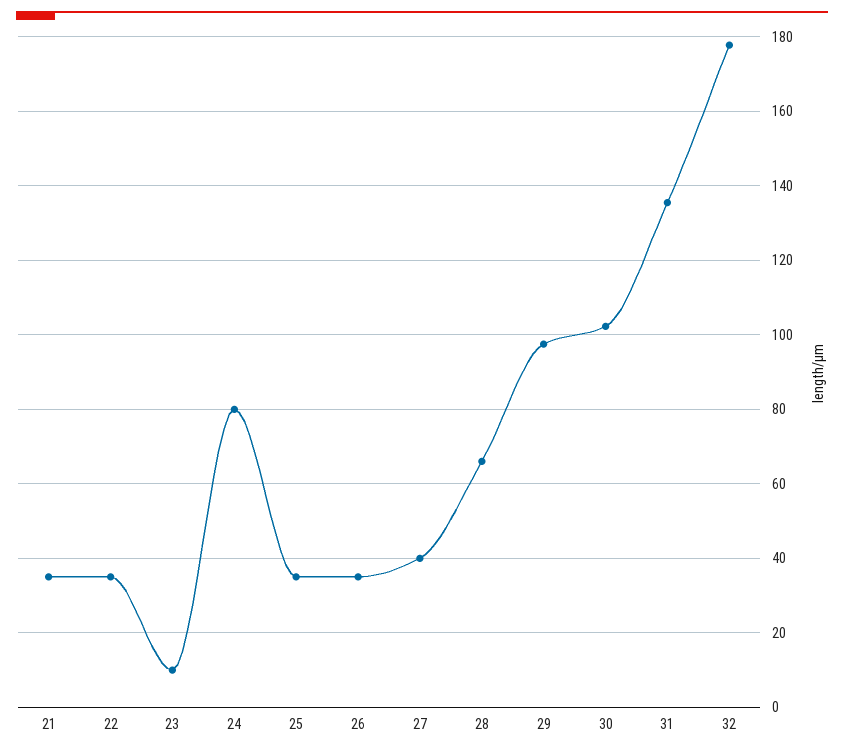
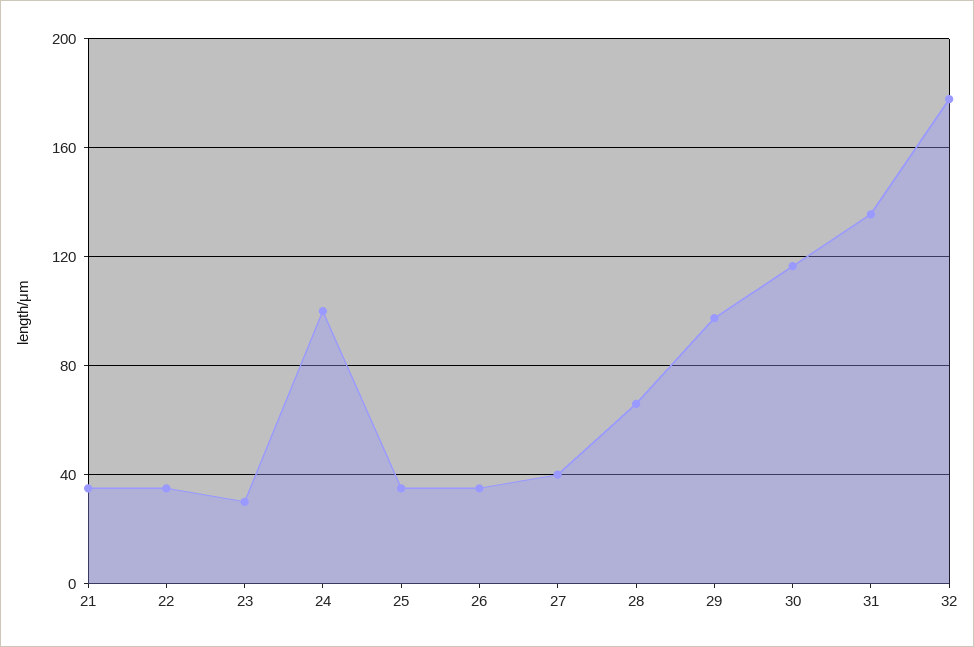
  {
    "21": 36,
    "22": 36,
-   "23": 10,
+   "23": 30,
-   "24": 80,
+   "24": 100,
    "25": 36,
    "26": 36,
    "27": 40,
    "28": 66,
    "29": 98,
-   "30": 102,
+   "30": 115,
    "31": 136,
    "32": 178
  }

